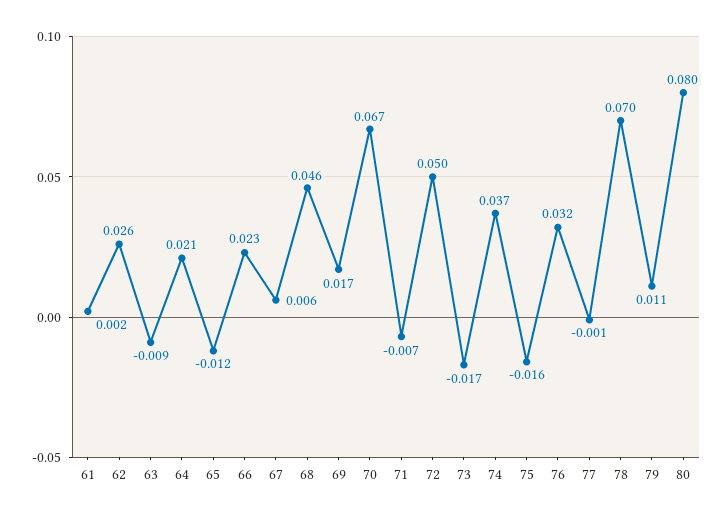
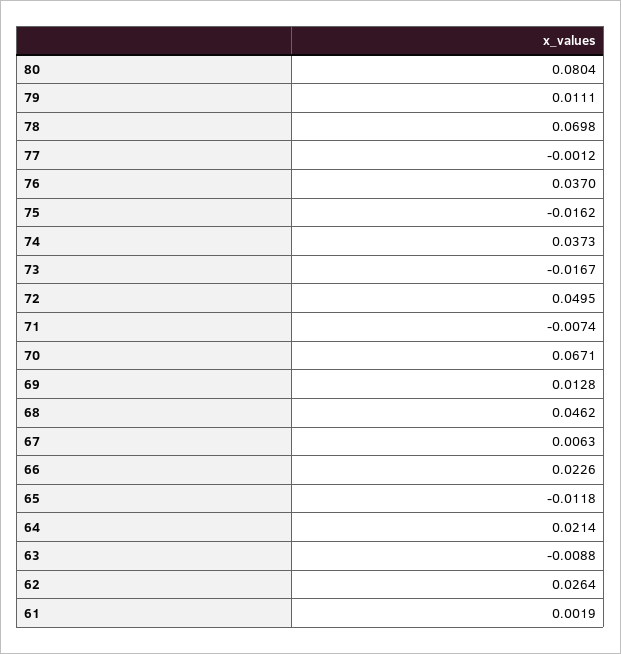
  {
    "61": 0.0019,
    "62": 0.0264,
    "63": -0.0088,
    "64": 0.0214,
    "65": -0.0118,
    "66": 0.0226,
    "67": 0.0063,
    "68": 0.0462,
-   "69": 0.017,
+   "69": 0.0128,
    "70": 0.0671,
    "71": -0.0074,
    "72": 0.0495,
    "73": -0.0167,
    "74": 0.0373,
    "75": -0.0162,
-   "76": 0.032,
+   "76": 0.037,
    "77": -0.0012,
    "78": 0.0698,
    "79": 0.0111,
    "80": 0.0804
  }

